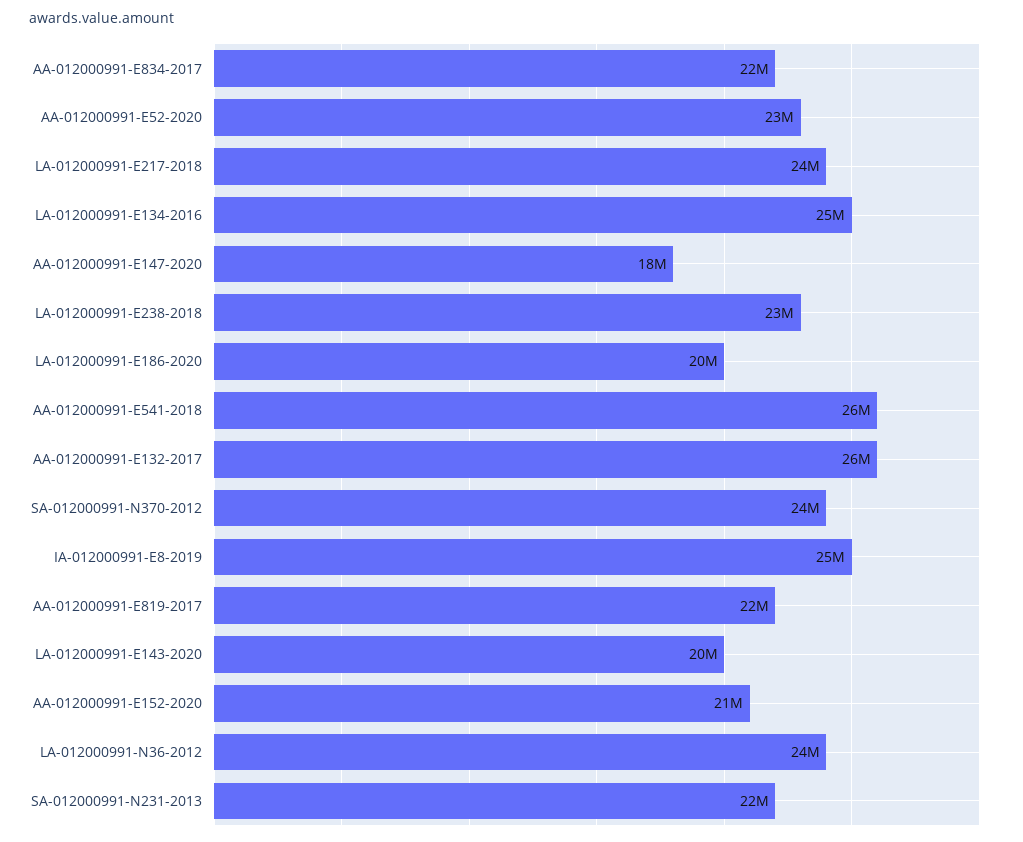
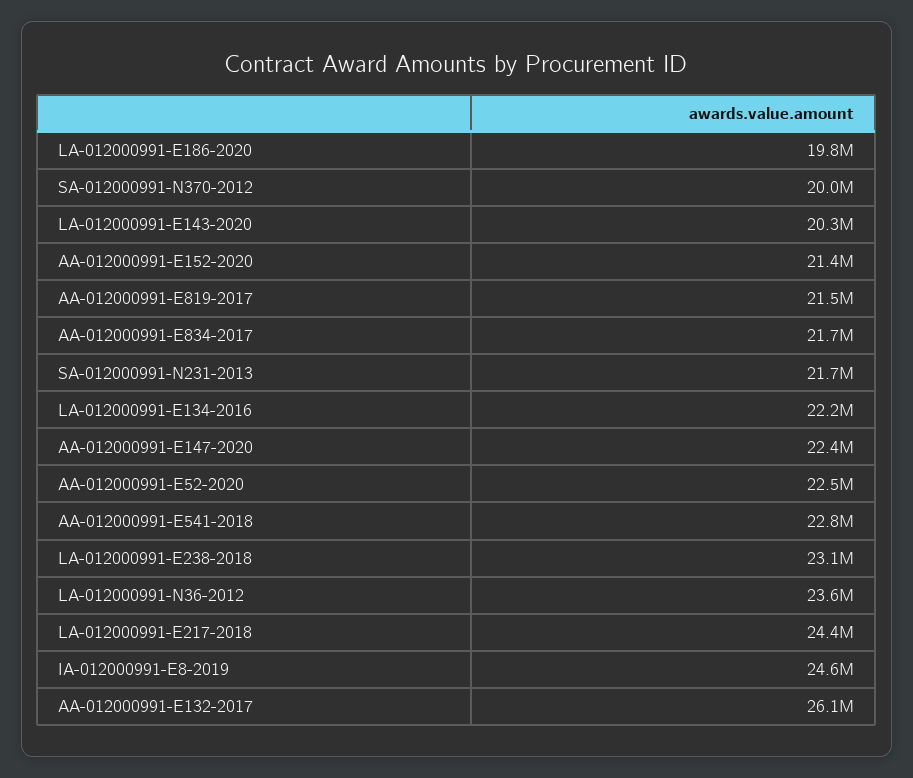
  {
    "AA-012000991-E834-2017": 21700000,
    "AA-012000991-E52-2020": 22500000,
    "LA-012000991-E217-2018": 24400000,
-   "LA-012000991-E134-2016": 25000000,
+   "LA-012000991-E134-2016": 22200000,
-   "AA-012000991-E147-2020": 18000000,
+   "AA-012000991-E147-2020": 22400000,
    "LA-012000991-E238-2018": 23100000,
    "LA-012000991-E186-2020": 19800000,
-   "AA-012000991-E541-2018": 26000000,
+   "AA-012000991-E541-2018": 22800000,
    "AA-012000991-E132-2017": 26100000,
-   "SA-012000991-N370-2012": 24000000,
+   "SA-012000991-N370-2012": 20000000,
    "IA-012000991-E8-2019": 24600000,
    "AA-012000991-E819-2017": 21500000,
    "LA-012000991-E143-2020": 20300000,
    "AA-012000991-E152-2020": 21400000,
    "LA-012000991-N36-2012": 23600000,
    "SA-012000991-N231-2013": 21700000
  }

